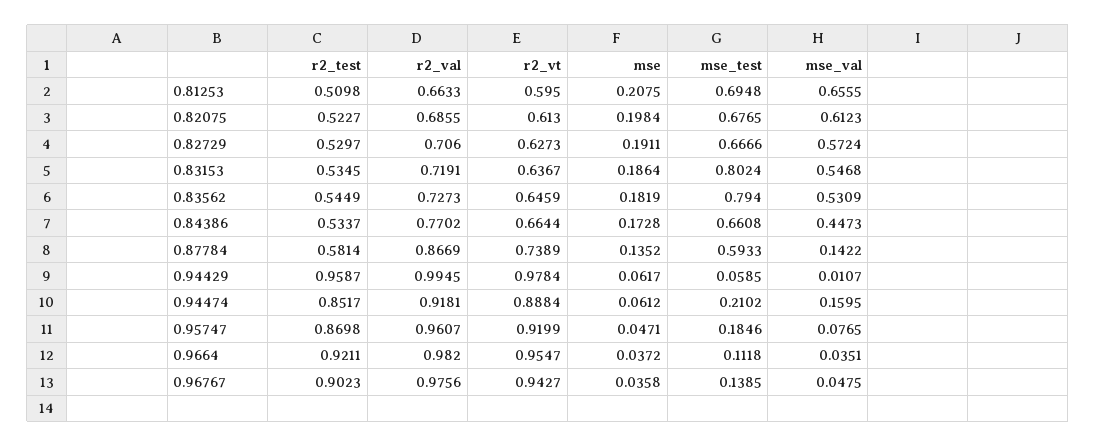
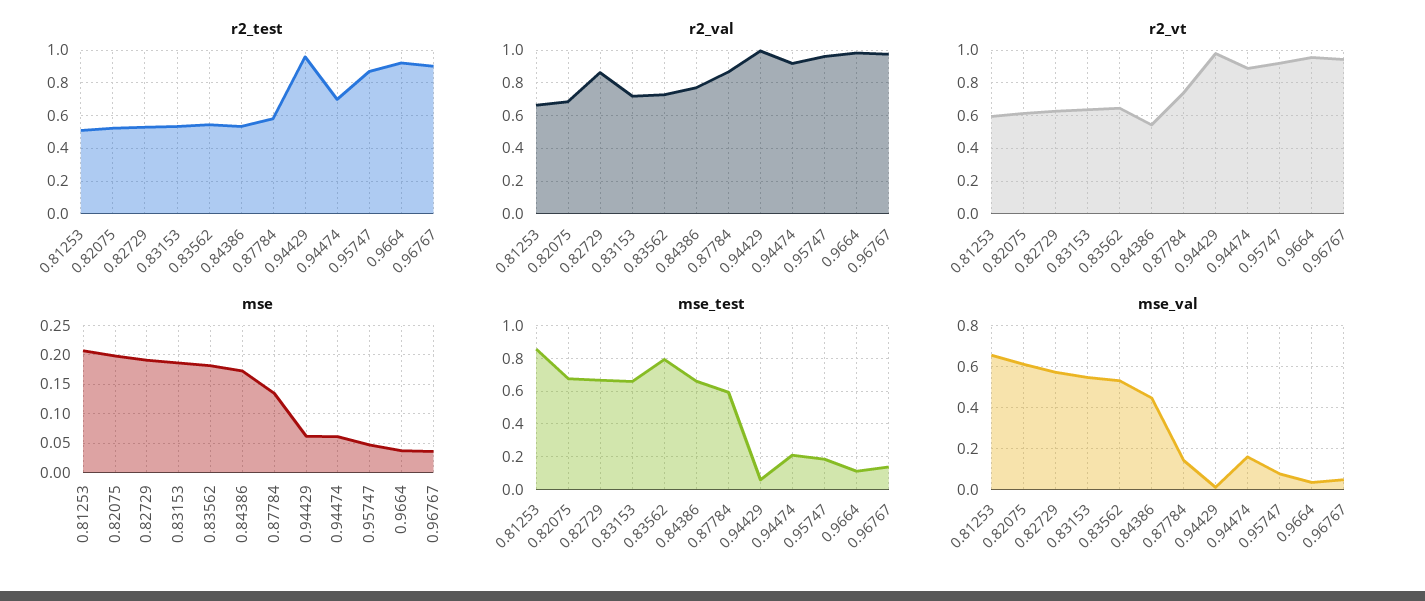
  {
    "r2_test": {
      "0.81253": 0.5098,
      "0.82075": 0.5227,
      "0.82729": 0.5297,
      "0.83153": 0.5345,
      "0.83562": 0.5449,
      "0.84386": 0.5337,
      "0.87784": 0.5814,
      "0.94429": 0.9587,
-     "0.94474": 0.8517,
+     "0.94474": 0.7,
      "0.95747": 0.8698,
      "0.9664": 0.9211,
      "0.96767": 0.9023
    },
    "r2_val": {
      "0.81253": 0.6633,
      "0.82075": 0.6855,
-     "0.82729": 0.706,
+     "0.82729": 0.85,
      "0.83153": 0.7191,
      "0.83562": 0.7273,
      "0.84386": 0.7702,
      "0.87784": 0.8669,
      "0.94429": 0.9945,
      "0.94474": 0.9181,
      "0.95747": 0.9607,
      "0.9664": 0.982,
      "0.96767": 0.9756
    },
    "r2_vt": {
      "0.81253": 0.595,
      "0.82075": 0.613,
      "0.82729": 0.6273,
      "0.83153": 0.6367,
      "0.83562": 0.6459,
-     "0.84386": 0.6644,
+     "0.84386": 0.55,
      "0.87784": 0.7389,
      "0.94429": 0.9784,
      "0.94474": 0.8884,
      "0.95747": 0.9199,
      "0.9664": 0.9547,
      "0.96767": 0.9427
    },
    "mse": {
      "0.81253": 0.2075,
      "0.82075": 0.1984,
      "0.82729": 0.1911,
      "0.83153": 0.1864,
      "0.83562": 0.1819,
      "0.84386": 0.1728,
      "0.87784": 0.1352,
      "0.94429": 0.0617,
      "0.94474": 0.0612,
      "0.95747": 0.0471,
      "0.9664": 0.0372,
      "0.96767": 0.0358
    },
    "mse_test": {
-     "0.81253": 0.6948,
+     "0.81253": 0.85,
      "0.82075": 0.6765,
      "0.82729": 0.6666,
-     "0.83153": 0.8024,
+     "0.83153": 0.65,
      "0.83562": 0.794,
      "0.84386": 0.6608,
      "0.87784": 0.5933,
      "0.94429": 0.0585,
      "0.94474": 0.2102,
      "0.95747": 0.1846,
      "0.9664": 0.1118,
      "0.96767": 0.1385
    },
    "mse_val": {
      "0.81253": 0.6555,
      "0.82075": 0.6123,
      "0.82729": 0.5724,
      "0.83153": 0.5468,
      "0.83562": 0.5309,
      "0.84386": 0.4473,
      "0.87784": 0.1422,
      "0.94429": 0.0107,
      "0.94474": 0.1595,
      "0.95747": 0.0765,
      "0.9664": 0.0351,
      "0.96767": 0.0475
    }
  }

